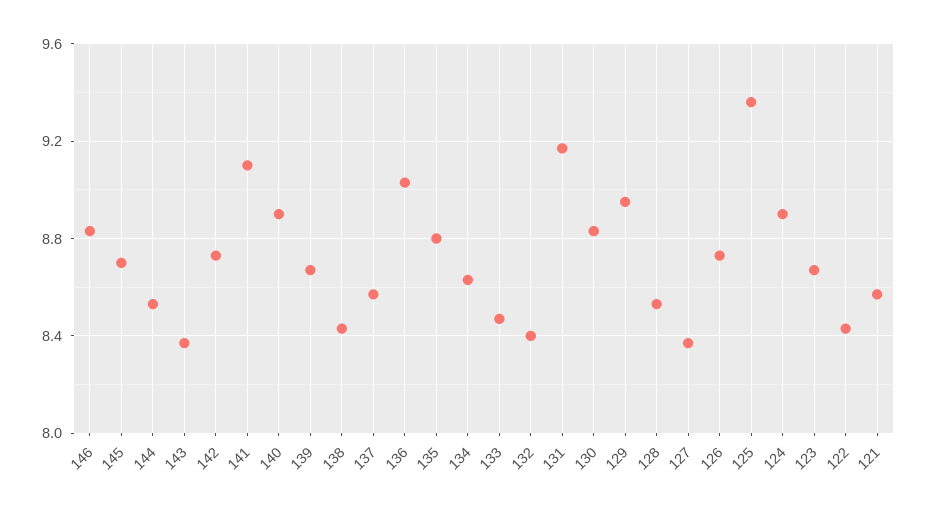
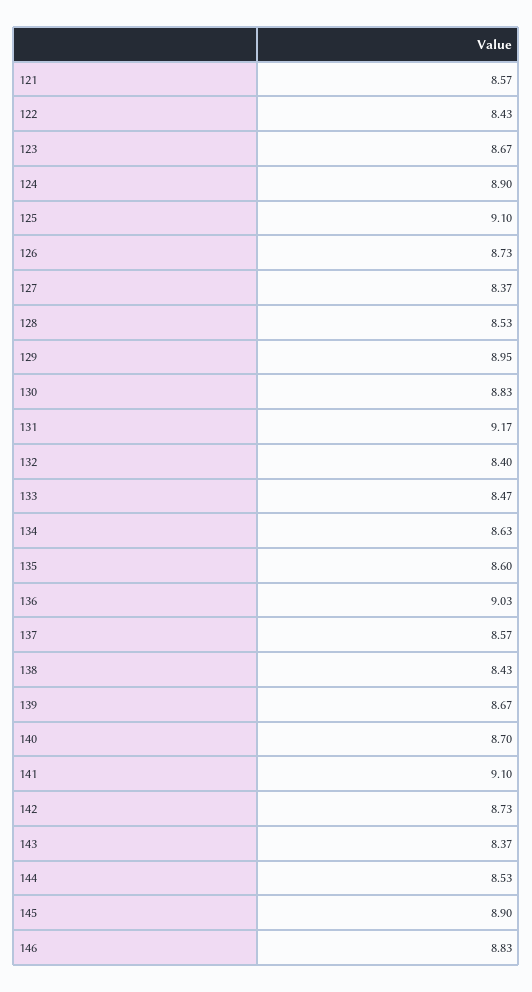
  {
    "146": 8.83,
-   "145": 8.7,
+   "145": 8.9,
    "144": 8.53,
    "143": 8.37,
    "142": 8.73,
    "141": 9.1,
-   "140": 8.9,
+   "140": 8.7,
    "139": 8.67,
    "138": 8.43,
    "137": 8.57,
    "136": 9.03,
-   "135": 8.8,
+   "135": 8.6,
    "134": 8.63,
    "133": 8.47,
    "132": 8.4,
    "131": 9.17,
    "130": 8.83,
    "129": 8.95,
    "128": 8.53,
    "127": 8.37,
    "126": 8.73,
-   "125": 9.35,
+   "125": 9.1,
    "124": 8.9,
    "123": 8.67,
    "122": 8.43,
    "121": 8.57
  }

